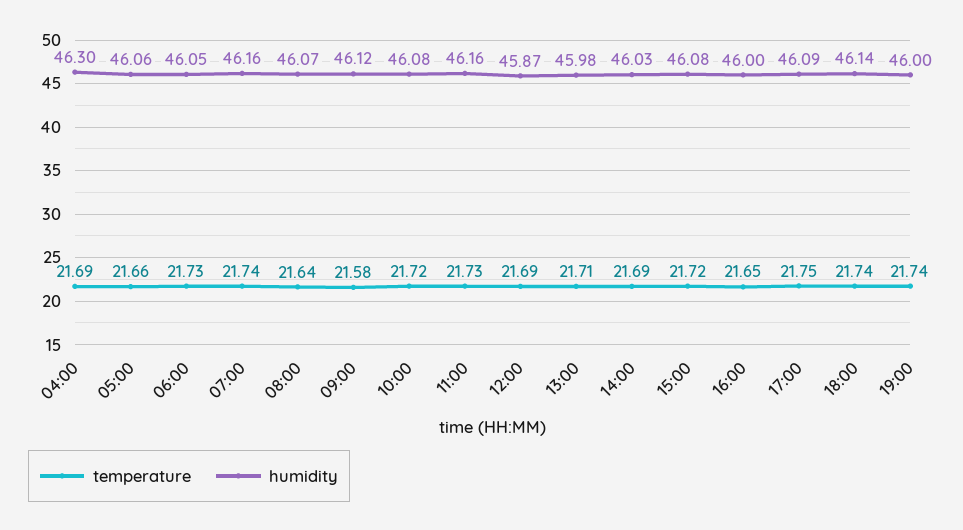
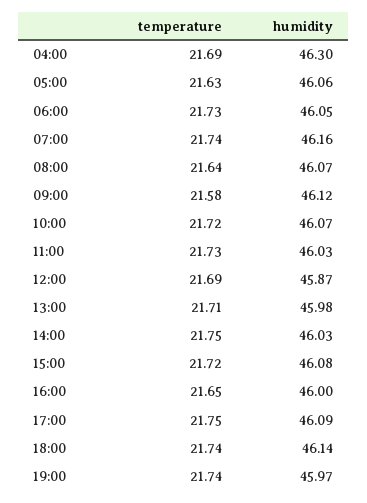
  {
    "temperature": {
      "04:00": 21.69,
-     "05:00": 21.66,
+     "05:00": 21.63,
      "06:00": 21.73,
      "07:00": 21.74,
      "08:00": 21.64,
      "09:00": 21.58,
      "10:00": 21.72,
      "11:00": 21.73,
      "12:00": 21.69,
      "13:00": 21.71,
-     "14:00": 21.69,
+     "14:00": 21.75,
      "15:00": 21.72,
      "16:00": 21.65,
      "17:00": 21.75,
      "18:00": 21.74,
      "19:00": 21.74
    },
    "humidity": {
      "04:00": 46.3,
      "05:00": 46.06,
      "06:00": 46.05,
      "07:00": 46.16,
      "08:00": 46.07,
      "09:00": 46.12,
-     "10:00": 46.08,
+     "10:00": 46.07,
-     "11:00": 46.16,
+     "11:00": 46.03,
      "12:00": 45.87,
      "13:00": 45.98,
      "14:00": 46.03,
      "15:00": 46.08,
      "16:00": 46,
      "17:00": 46.09,
      "18:00": 46.14,
-     "19:00": 46
+     "19:00": 45.97
    }
  }

